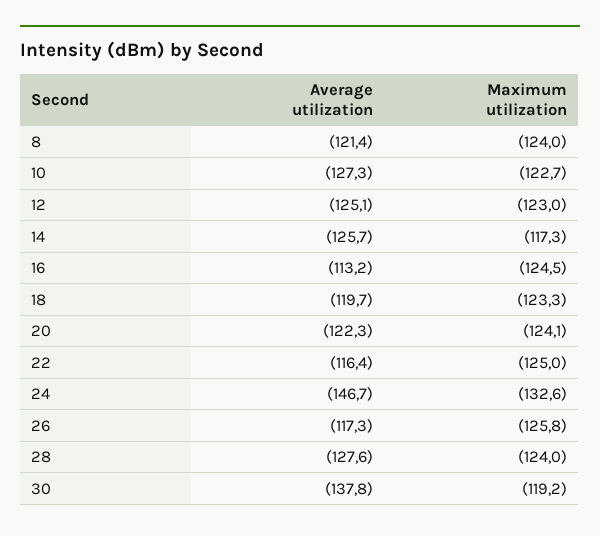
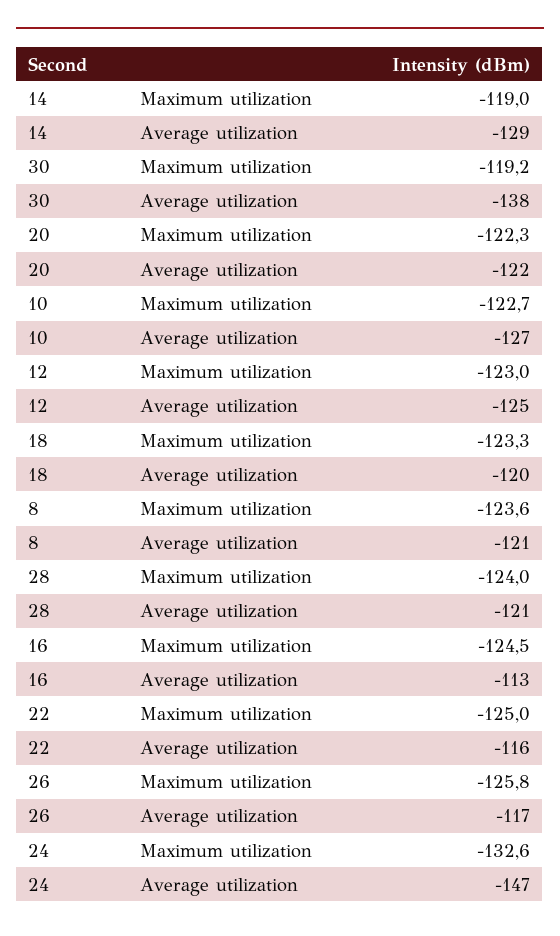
  {
    "Average utilization": {
      "8": -121.4,
      "10": -127.3,
      "12": -125.1,
-     "14": -125.7,
+     "14": -129,
      "16": -113.2,
      "18": -119.7,
      "20": -122.3,
      "22": -116.4,
      "24": -146.7,
      "26": -117.3,
-     "28": -127.6,
+     "28": -121,
      "30": -137.8
    },
    "Maximum utilization": {
-     "8": -124,
+     "8": -123.6,
      "10": -122.7,
      "12": -123,
-     "14": -117.3,
+     "14": -119,
      "16": -124.5,
      "18": -123.3,
-     "20": -124.1,
+     "20": -122.3,
      "22": -125,
      "24": -132.6,
      "26": -125.8,
      "28": -124,
      "30": -119.2
    }
  }

